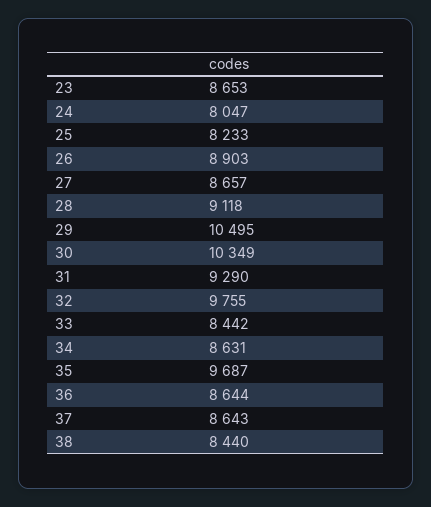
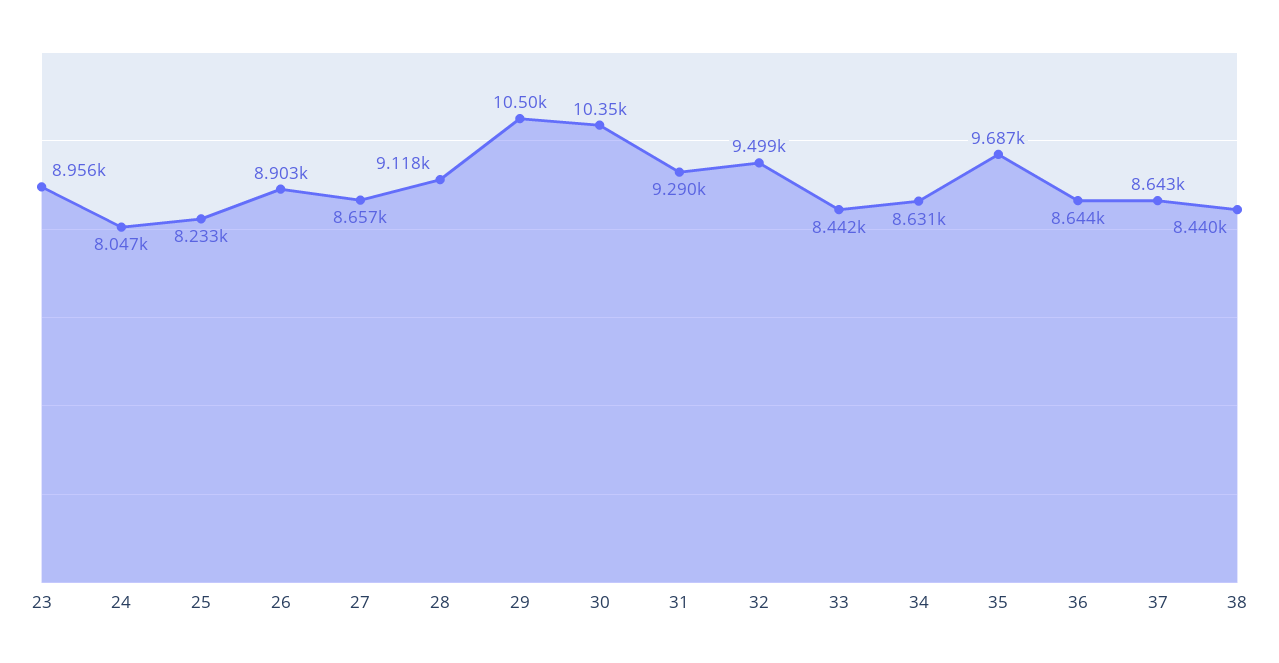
  {
-   "23": 8653,
+   "23": 8956,
    "24": 8047,
    "25": 8233,
    "26": 8903,
    "27": 8657,
    "28": 9118,
    "29": 10495,
    "30": 10349,
    "31": 9290,
-   "32": 9755,
+   "32": 9499,
    "33": 8442,
    "34": 8631,
    "35": 9687,
    "36": 8644,
    "37": 8643,
    "38": 8440
  }

